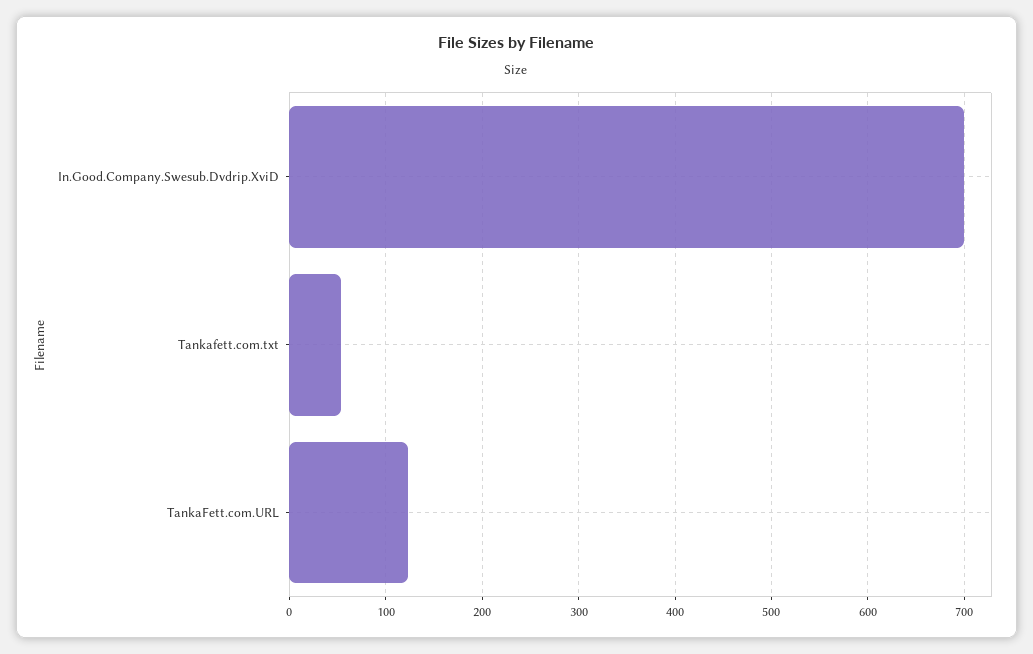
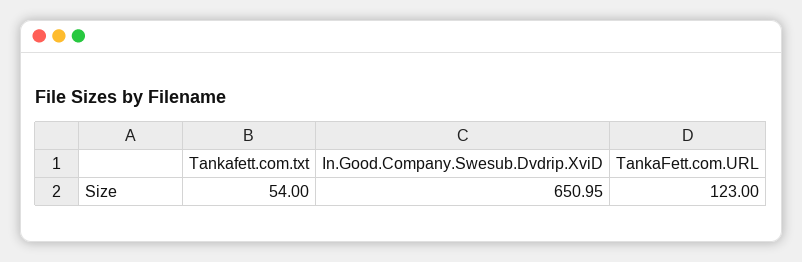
  {
-   "In.Good.Company.Swesub.Dvdrip.XviD": 700,
+   "In.Good.Company.Swesub.Dvdrip.XviD": 650.95,
    "Tankafett.com.txt": 54,
    "TankaFett.com.URL": 123
  }

